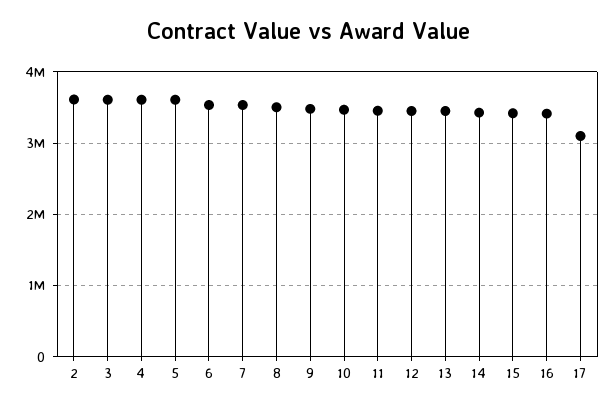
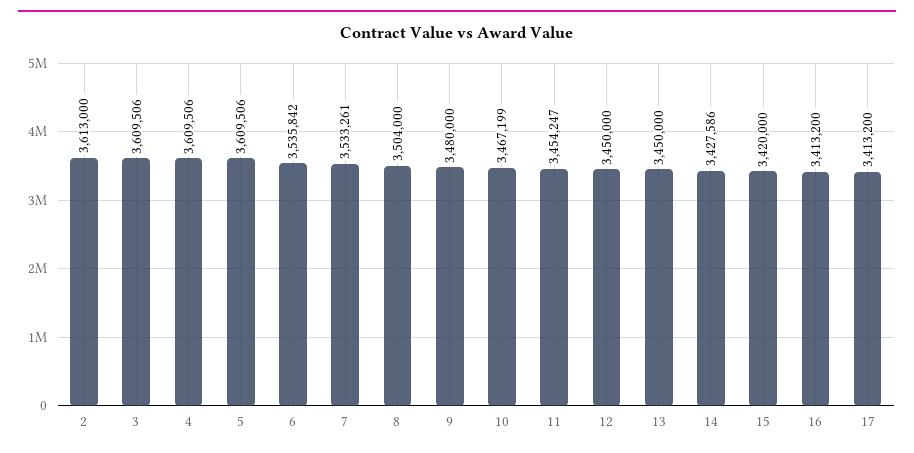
  {
    "2": 3613000,
    "3": 3609506,
    "4": 3609506,
    "5": 3609506,
    "6": 3535842,
    "7": 3533261,
    "8": 3504000,
    "9": 3480000,
    "10": 3467199,
    "11": 3454247,
    "12": 3450000,
    "13": 3450000,
    "14": 3427586,
    "15": 3420000,
    "16": 3413200,
-   "17": 3100000
+   "17": 3413200
  }

